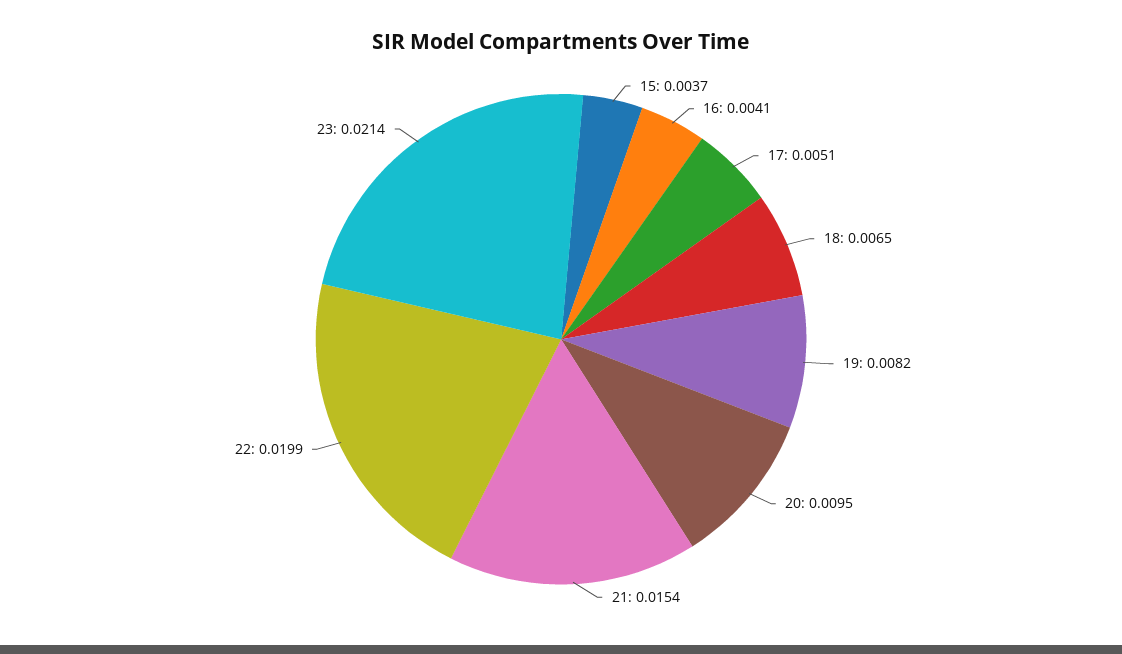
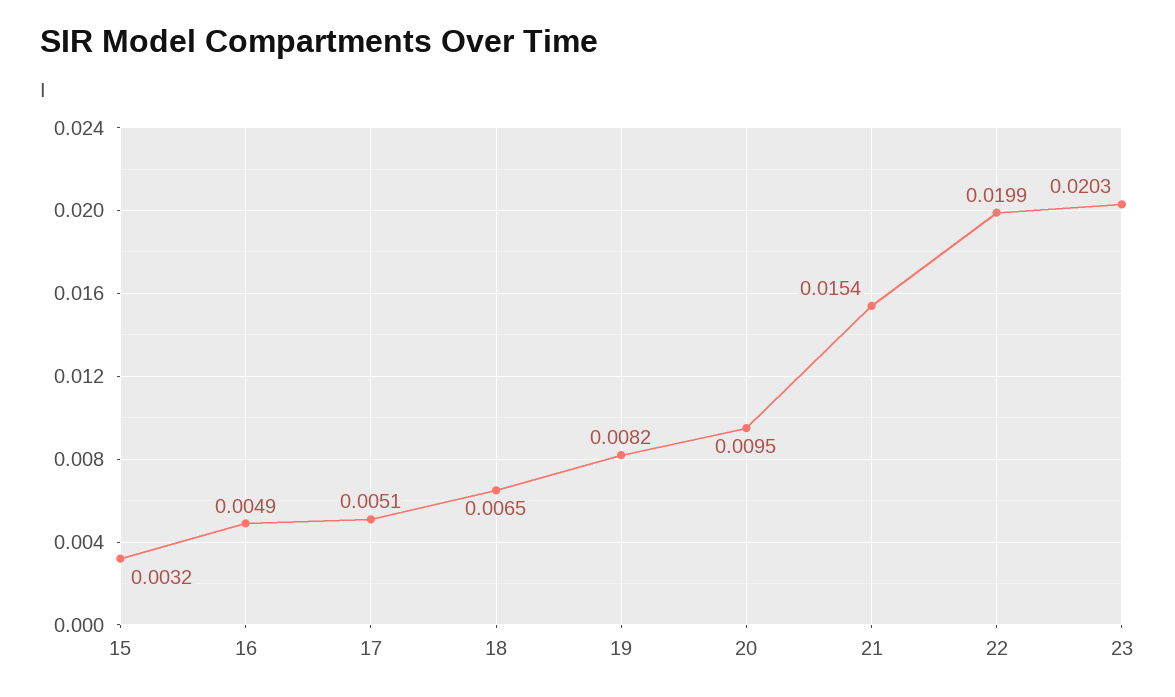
  {
-   "15": 0.0037,
+   "15": 0.0032,
-   "16": 0.0041,
+   "16": 0.0049,
    "17": 0.0051,
    "18": 0.0065,
    "19": 0.0082,
    "20": 0.0095,
    "21": 0.0154,
    "22": 0.0199,
-   "23": 0.0214
+   "23": 0.0203
  }

